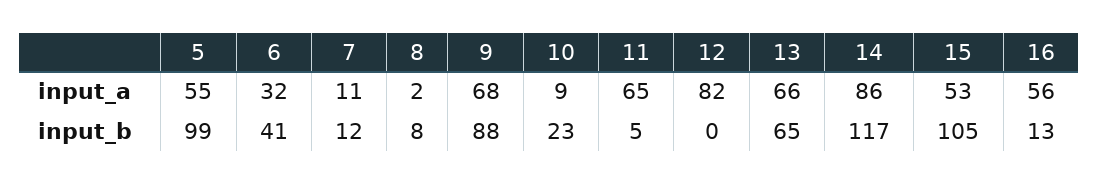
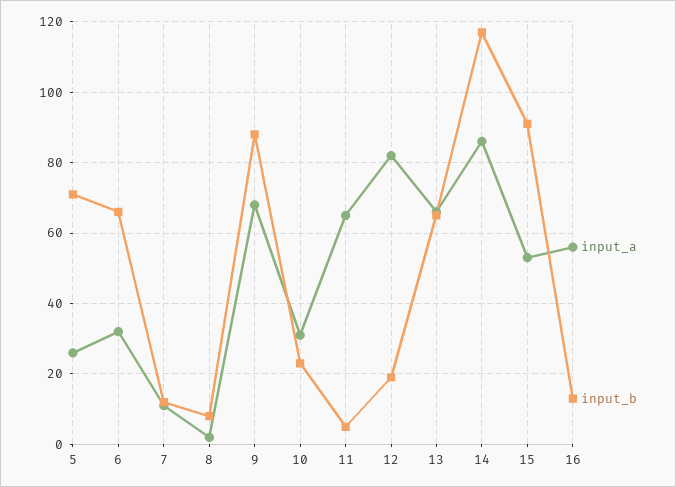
  {
    "input_a": {
-     "5": 55,
+     "5": 25,
      "6": 32,
      "7": 11,
      "8": 2,
      "9": 68,
-     "10": 9,
+     "10": 30,
      "11": 65,
      "12": 82,
      "13": 66,
      "14": 86,
      "15": 53,
      "16": 56
    },
    "input_b": {
-     "5": 99,
+     "5": 70,
-     "6": 41,
+     "6": 65,
      "7": 12,
      "8": 8,
      "9": 88,
      "10": 23,
      "11": 5,
-     "12": 0,
+     "12": 20,
      "13": 65,
      "14": 117,
-     "15": 105,
+     "15": 90,
      "16": 13
    }
  }

